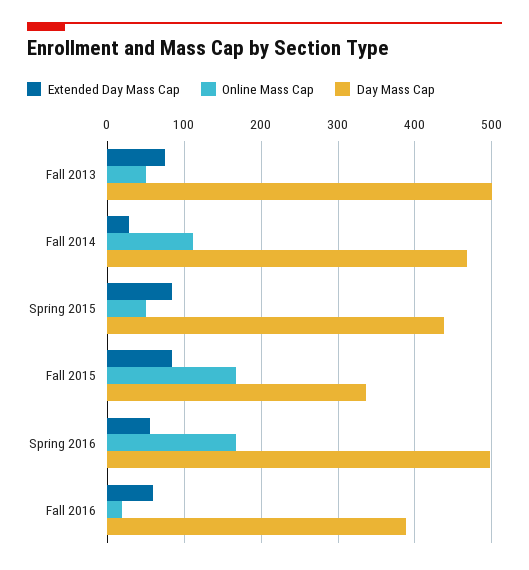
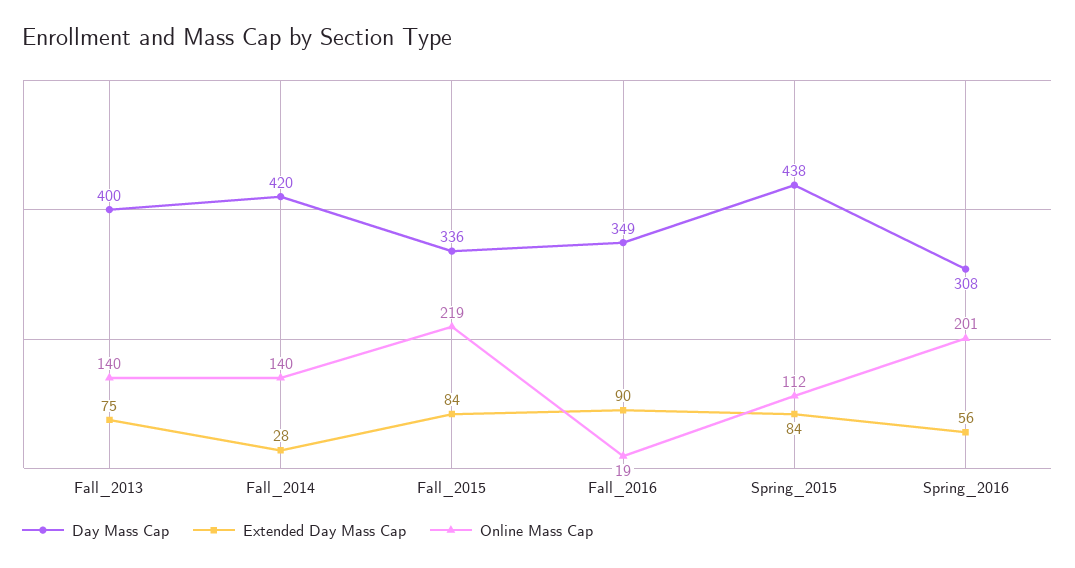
  {
    "Extended Day Mass Cap": {
      "Fall 2013": 75,
      "Fall 2014": 28,
      "Spring 2015": 84,
      "Fall 2015": 84,
      "Spring 2016": 56,
-     "Fall 2016": 60
+     "Fall 2016": 90
    },
    "Online Mass Cap": {
-     "Fall 2013": 50,
+     "Fall 2013": 140,
-     "Fall 2014": 110,
+     "Fall 2014": 140,
-     "Spring 2015": 50,
+     "Spring 2015": 112,
-     "Fall 2015": 170,
+     "Fall 2015": 219,
-     "Spring 2016": 170,
+     "Spring 2016": 201,
      "Fall 2016": 19
    },
    "Day Mass Cap": {
-     "Fall 2013": 500,
+     "Fall 2013": 400,
-     "Fall 2014": 470,
+     "Fall 2014": 420,
      "Spring 2015": 438,
      "Fall 2015": 336,
-     "Spring 2016": 500,
+     "Spring 2016": 308,
-     "Fall 2016": 390
+     "Fall 2016": 349
    }
  }

